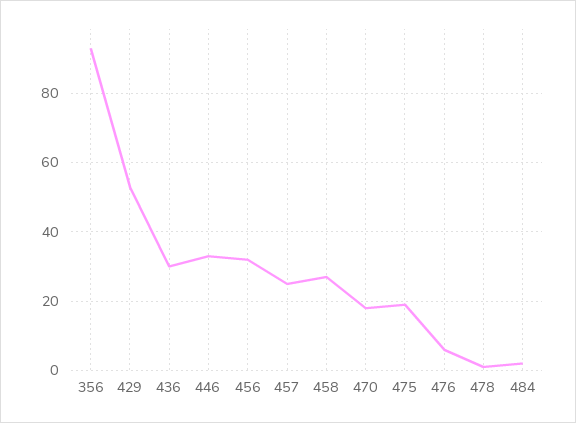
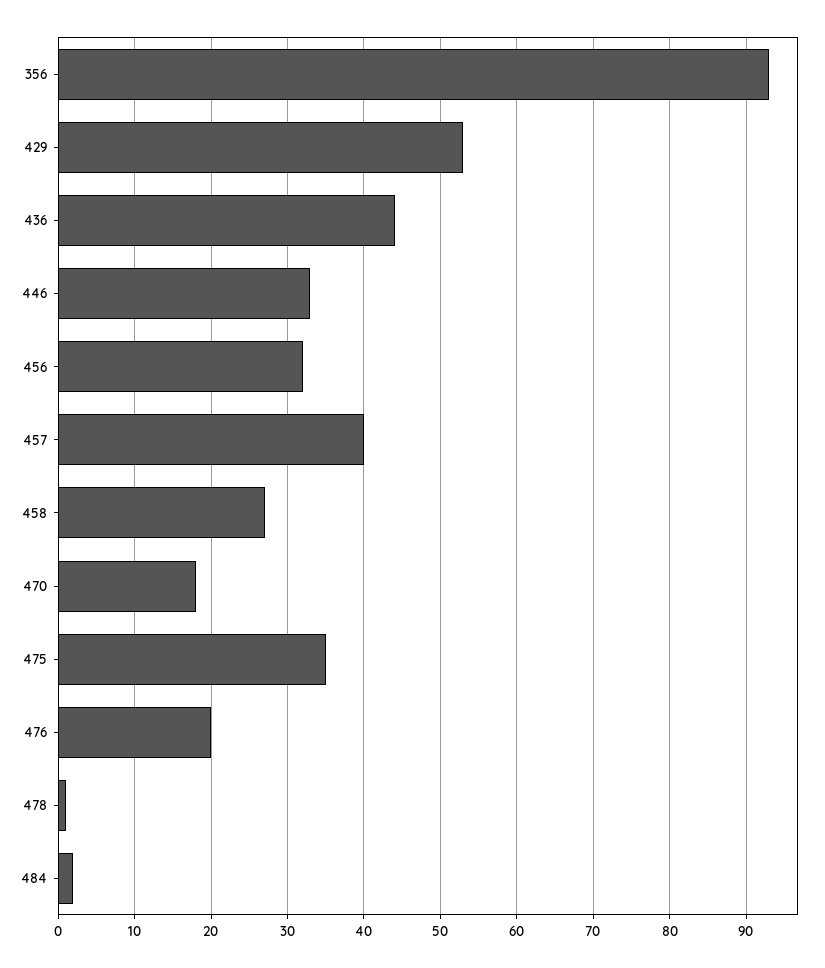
  {
    "356": 93,
    "429": 53,
-   "436": 30,
+   "436": 44,
    "446": 33,
    "456": 32,
-   "457": 25,
+   "457": 40,
    "458": 27,
    "470": 18,
-   "475": 20,
+   "475": 35,
-   "476": 5,
+   "476": 20,
    "478": 1,
    "484": 2
  }

